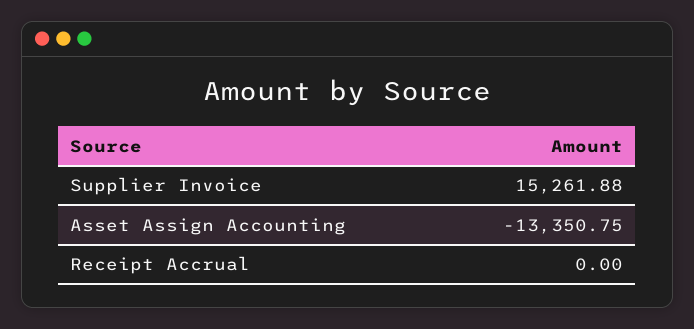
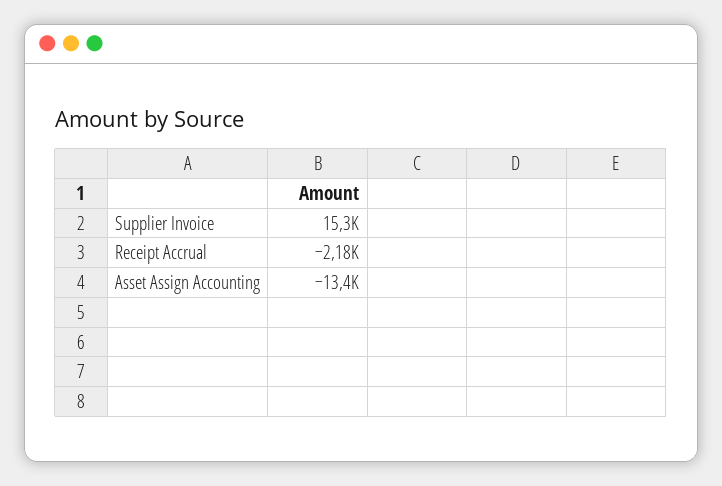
  {
    "Supplier Invoice": 15261.88,
    "Asset Assign Accounting": -13350.75,
-   "Receipt Accrual": 0
+   "Receipt Accrual": -2180
  }

